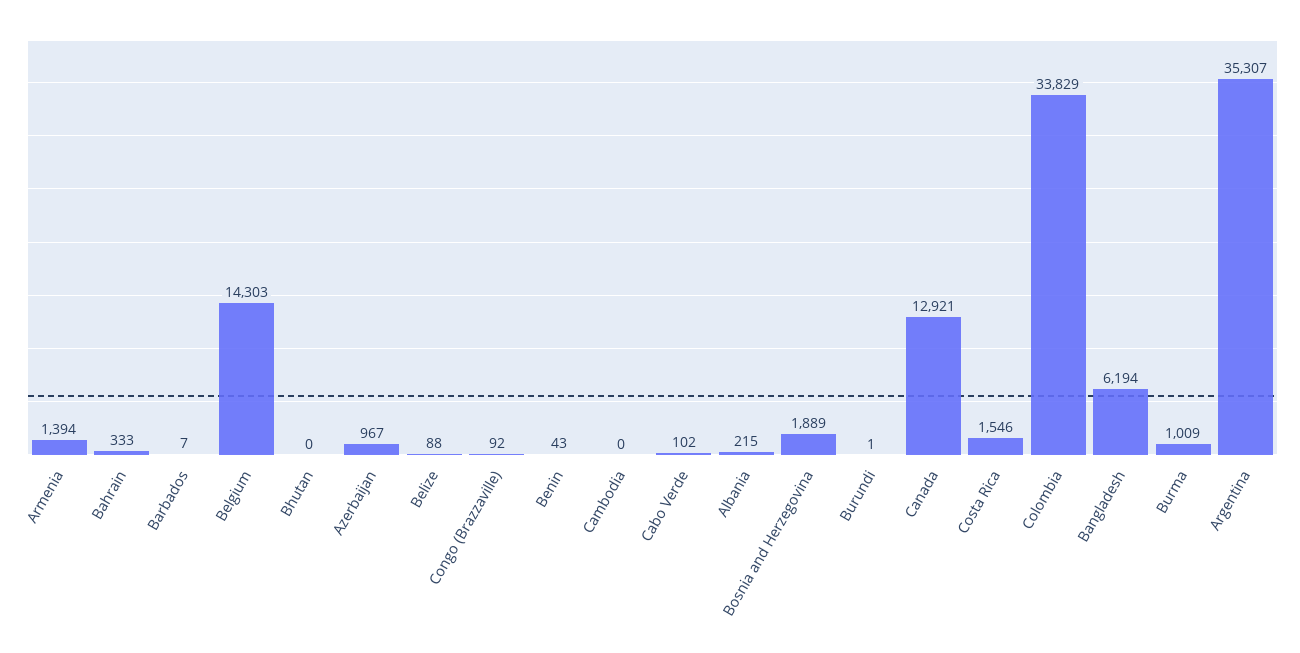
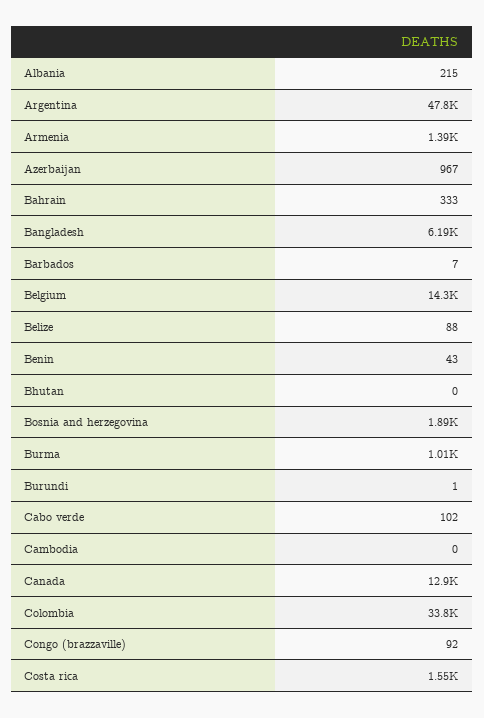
  {
    "Armenia": 1394,
    "Bahrain": 333,
    "Barbados": 7,
    "Belgium": 14303,
    "Bhutan": 0,
    "Azerbaijan": 967,
    "Belize": 88,
    "Congo (Brazzaville)": 92,
    "Benin": 43,
    "Cambodia": 0,
    "Cabo Verde": 102,
    "Albania": 215,
    "Bosnia and Herzegovina": 1889,
    "Burundi": 1,
    "Canada": 12921,
    "Costa Rica": 1546,
    "Colombia": 33829,
    "Bangladesh": 6194,
    "Burma": 1009,
-   "Argentina": 35307
+   "Argentina": 47800
  }

